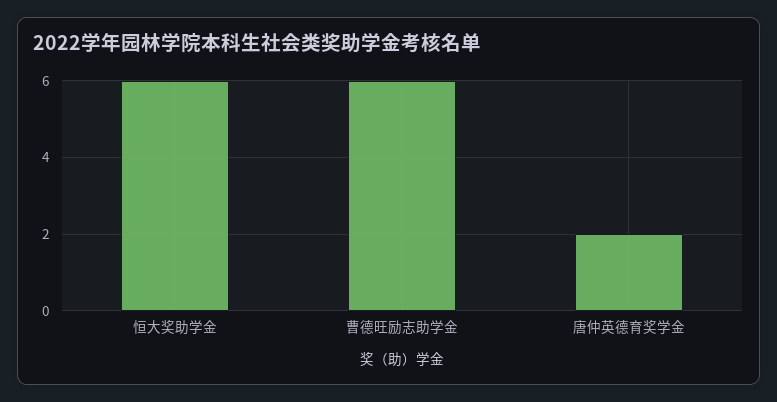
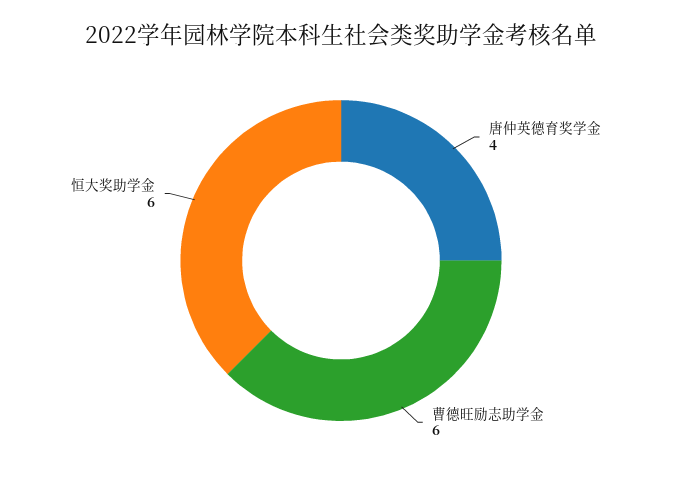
  {
    "恒大奖助学金": 6,
    "曹德旺励志助学金": 6,
-   "唐仲英德育奖学金": 2
+   "唐仲英德育奖学金": 4
  }

